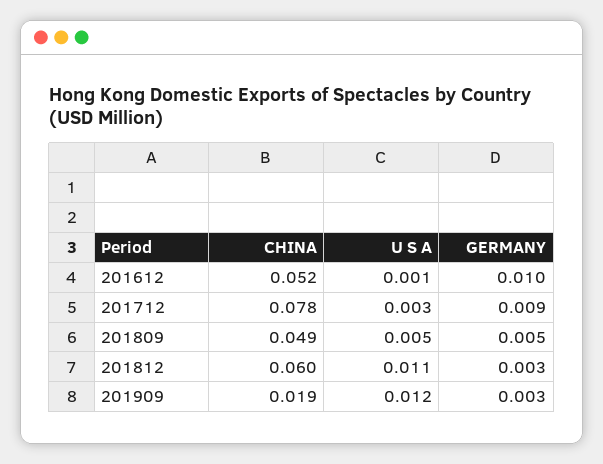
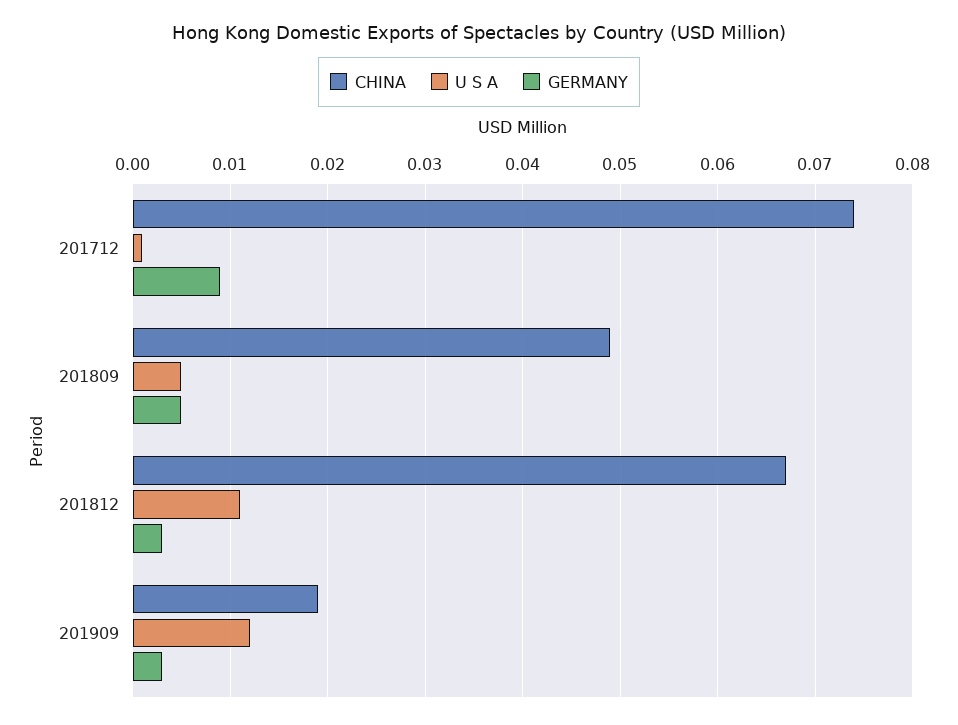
  {
    "CHINA": {
-     "201612": 0.052,
-     "201712": 0.078,
+     "201712": 0.074,
      "201809": 0.049,
-     "201812": 0.06,
+     "201812": 0.067,
      "201909": 0.019
    },
    "U S A": {
-     "201612": 0.001,
-     "201712": 0.003,
+     "201712": 0.001,
      "201809": 0.005,
      "201812": 0.011,
      "201909": 0.012
    },
    "GERMANY": {
-     "201612": 0.01,
      "201712": 0.009,
      "201809": 0.005,
      "201812": 0.003,
      "201909": 0.003
    }
  }

